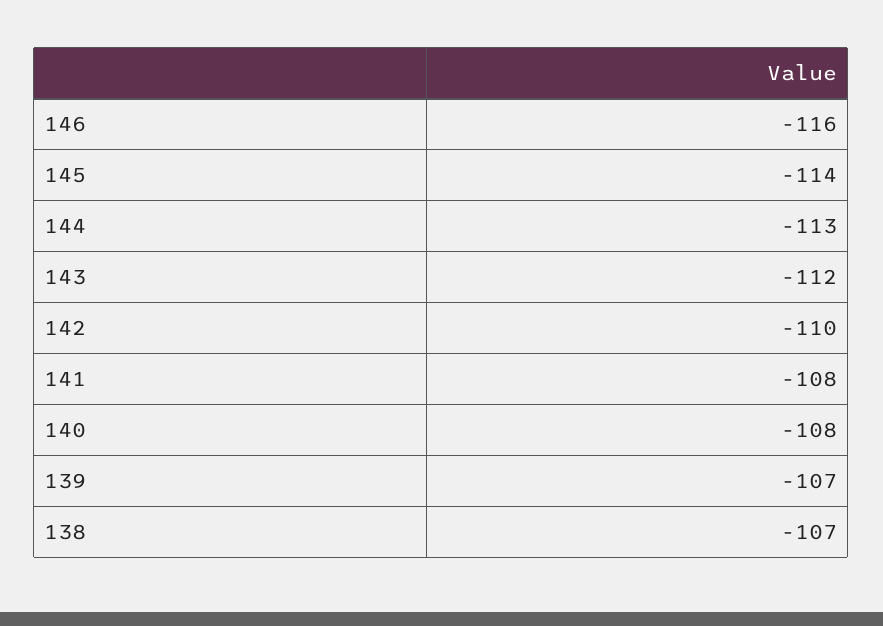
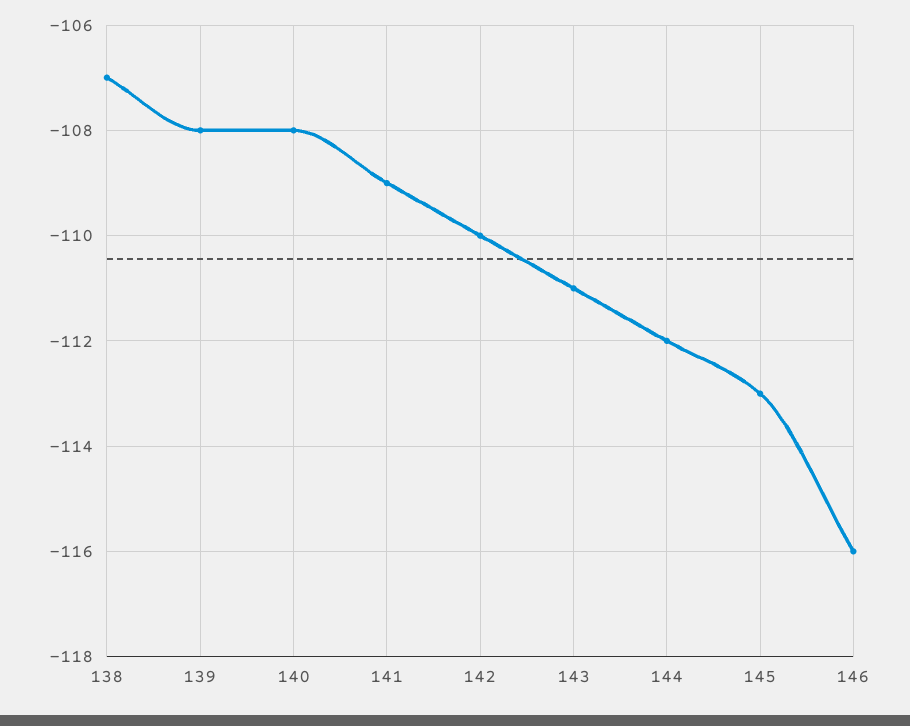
  {
    "146": -116,
-   "145": -114,
+   "145": -113,
-   "144": -113,
+   "144": -112,
-   "143": -112,
+   "143": -111,
    "142": -110,
-   "141": -108,
+   "141": -109,
    "140": -108,
-   "139": -107,
+   "139": -108,
    "138": -107
  }

